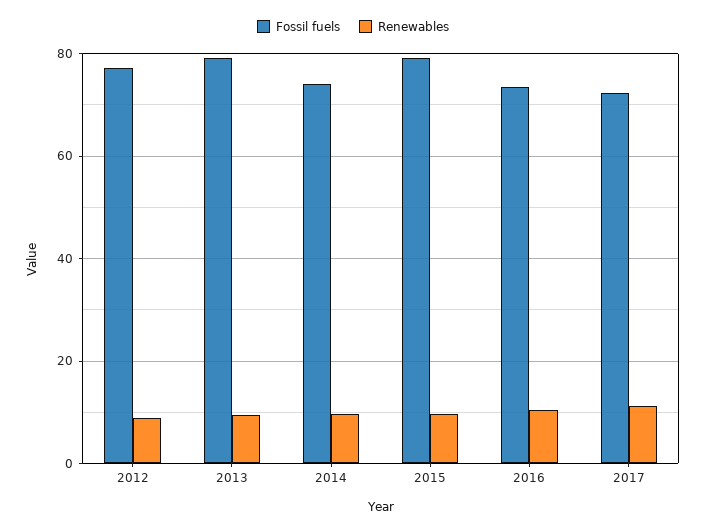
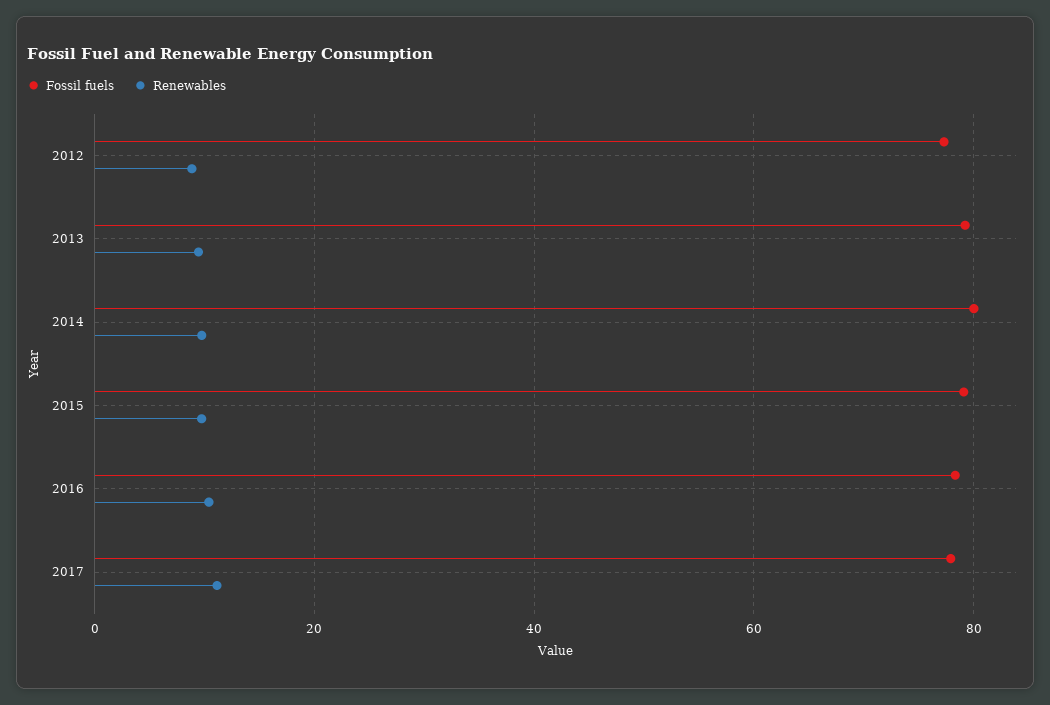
  {
    "Fossil fuels": {
      "2012": 78,
      "2013": 80,
-     "2014": 74,
+     "2014": 80,
      "2015": 80,
-     "2016": 74,
+     "2016": 78,
-     "2017": 72
+     "2017": 78
    },
    "Renewables": {
      "2012": 8,
      "2013": 10,
      "2014": 10,
      "2015": 10,
      "2016": 10,
      "2017": 12
    }
  }

